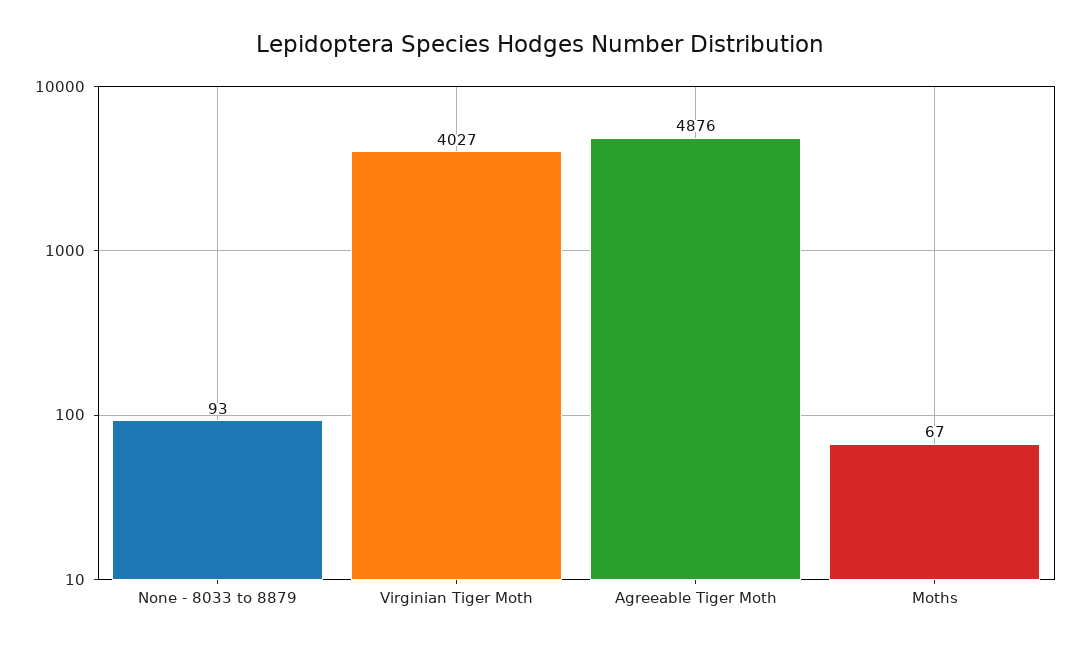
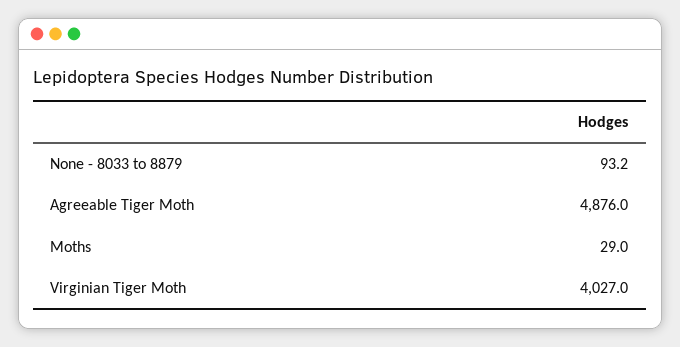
  {
    "None - 8033 to 8879": 93.2,
    "Virginian Tiger Moth": 4027,
    "Agreeable Tiger Moth": 4876,
-   "Moths": 67
+   "Moths": 29
  }

